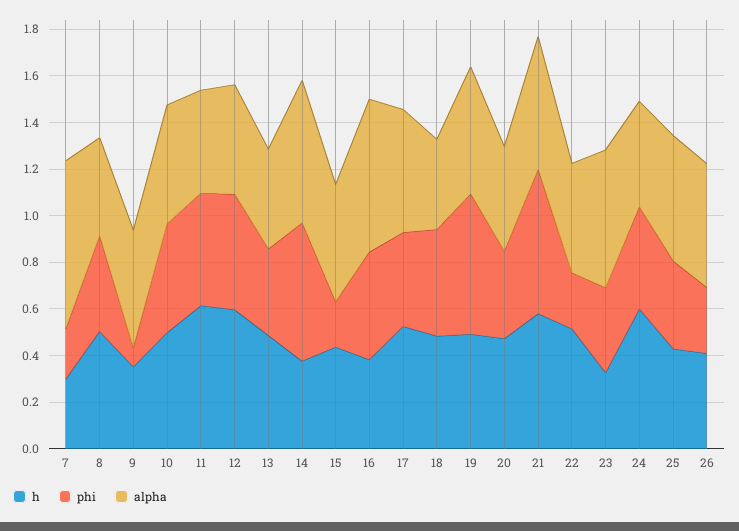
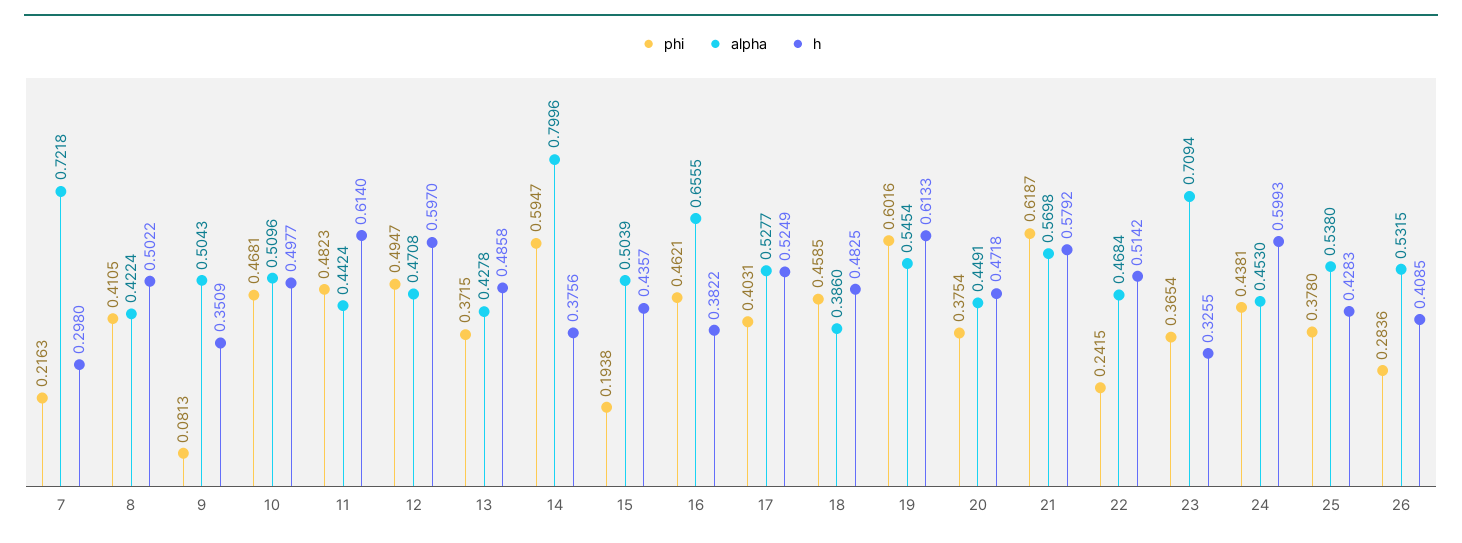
  {
    "h": {
      "7": 0.298,
      "8": 0.5022,
      "9": 0.3509,
      "10": 0.4977,
      "11": 0.614,
      "12": 0.597,
      "13": 0.4858,
      "14": 0.3756,
      "15": 0.4357,
      "16": 0.3822,
      "17": 0.5249,
      "18": 0.4825,
-     "19": 0.5,
+     "19": 0.6133,
      "20": 0.4718,
      "21": 0.5792,
      "22": 0.5142,
      "23": 0.3255,
      "24": 0.5993,
      "25": 0.4283,
      "26": 0.4085
    },
    "phi": {
      "7": 0.2163,
      "8": 0.4105,
      "9": 0.0813,
      "10": 0.4681,
      "11": 0.4823,
      "12": 0.4947,
      "13": 0.3715,
      "14": 0.5947,
      "15": 0.1938,
      "16": 0.4621,
      "17": 0.4031,
      "18": 0.4585,
      "19": 0.6016,
      "20": 0.3754,
      "21": 0.6187,
      "22": 0.2415,
      "23": 0.3654,
      "24": 0.4381,
      "25": 0.378,
      "26": 0.2836
    },
    "alpha": {
      "7": 0.7218,
      "8": 0.4224,
      "9": 0.5043,
      "10": 0.5096,
      "11": 0.4424,
      "12": 0.4708,
      "13": 0.4278,
-     "14": 0.6,
+     "14": 0.7996,
      "15": 0.5039,
      "16": 0.6555,
      "17": 0.5277,
      "18": 0.386,
      "19": 0.5454,
      "20": 0.4491,
      "21": 0.5698,
      "22": 0.4684,
-     "23": 0.6,
+     "23": 0.7094,
      "24": 0.453,
      "25": 0.538,
      "26": 0.5315
    }
  }

